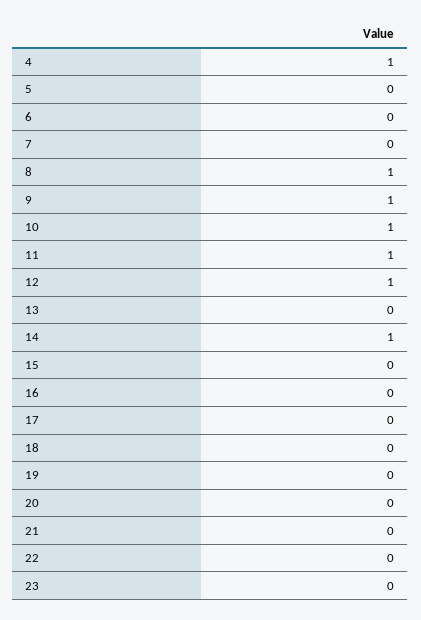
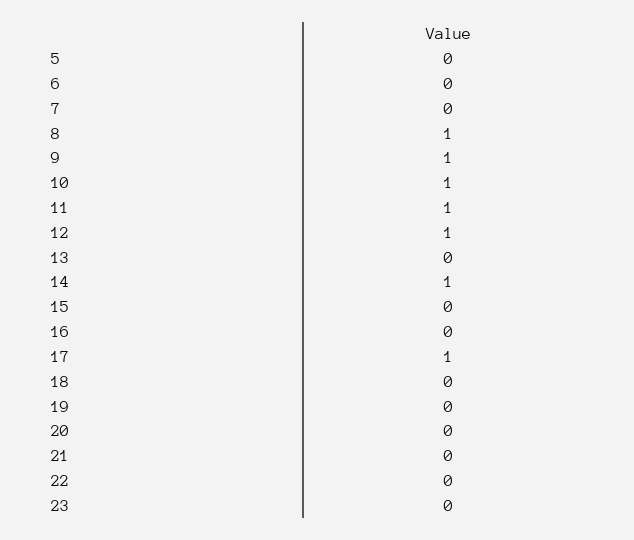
  {
-   "4": 1,
    "5": 0,
    "6": 0,
    "7": 0,
    "8": 1,
    "9": 1,
    "10": 1,
    "11": 1,
    "12": 1,
    "13": 0,
    "14": 1,
    "15": 0,
    "16": 0,
-   "17": 0,
+   "17": 1,
    "18": 0,
    "19": 0,
    "20": 0,
    "21": 0,
    "22": 0,
    "23": 0
  }

